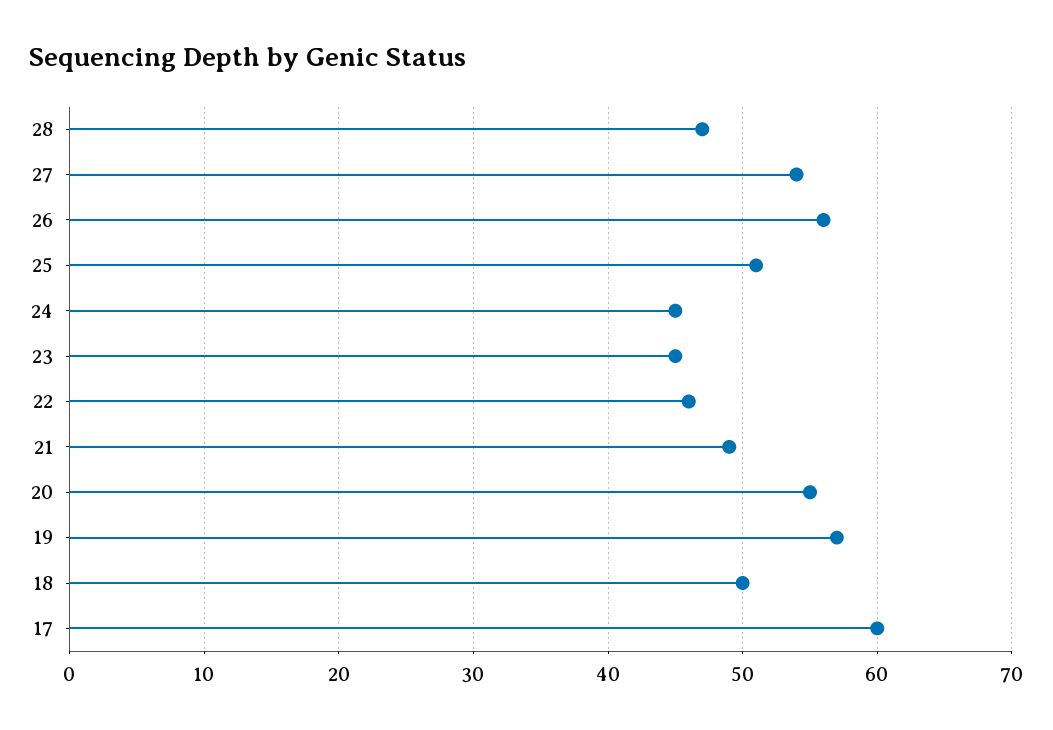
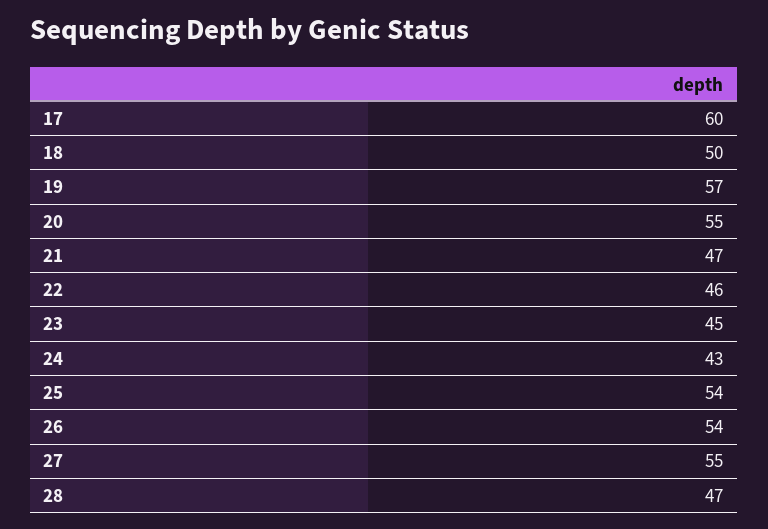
  {
    "28": 47,
-   "27": 54,
+   "27": 55,
-   "26": 56,
+   "26": 54,
-   "25": 51,
+   "25": 54,
-   "24": 45,
+   "24": 43,
    "23": 45,
    "22": 46,
-   "21": 49,
+   "21": 47,
    "20": 55,
    "19": 57,
    "18": 50,
    "17": 60
  }

